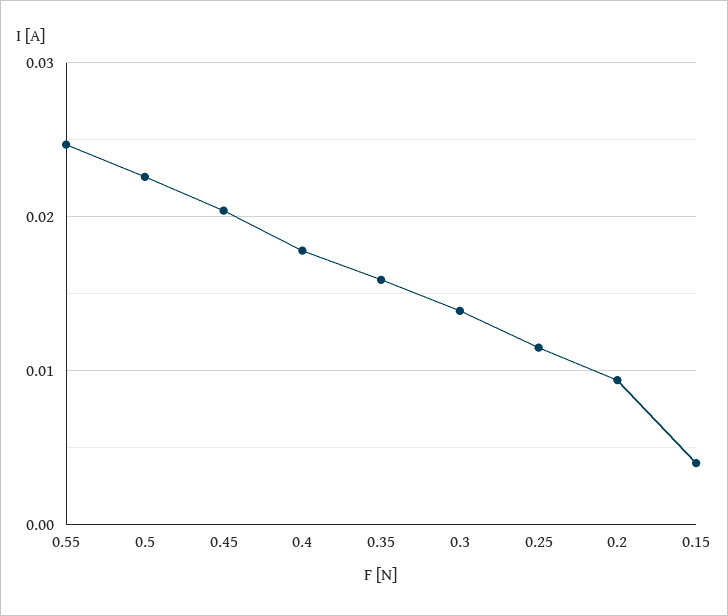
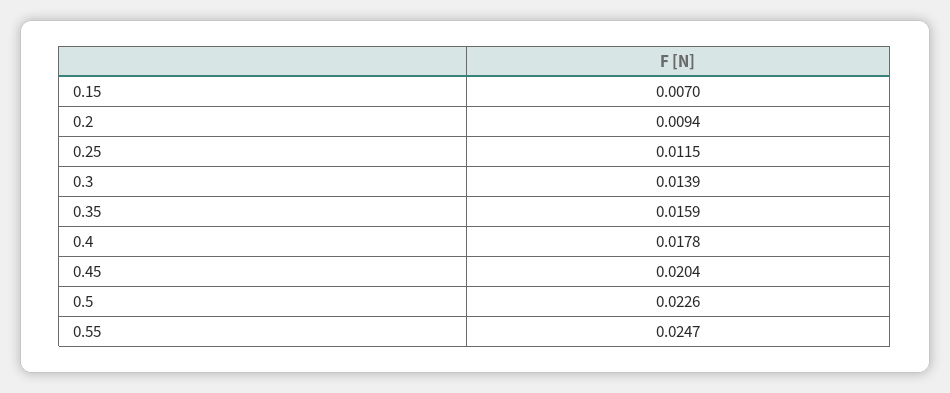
  {
    "0.55": 0.0247,
    "0.5": 0.0226,
    "0.45": 0.0204,
    "0.4": 0.0178,
    "0.35": 0.0159,
    "0.3": 0.0139,
    "0.25": 0.0115,
    "0.2": 0.0094,
-   "0.15": 0.004
+   "0.15": 0.007
  }

